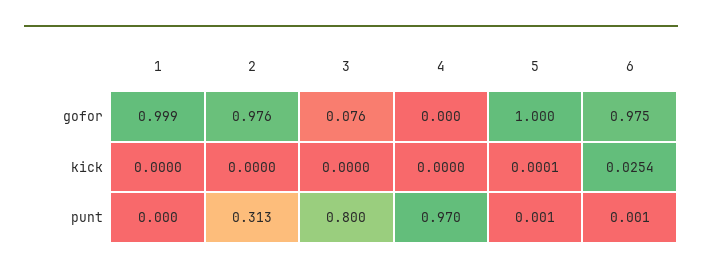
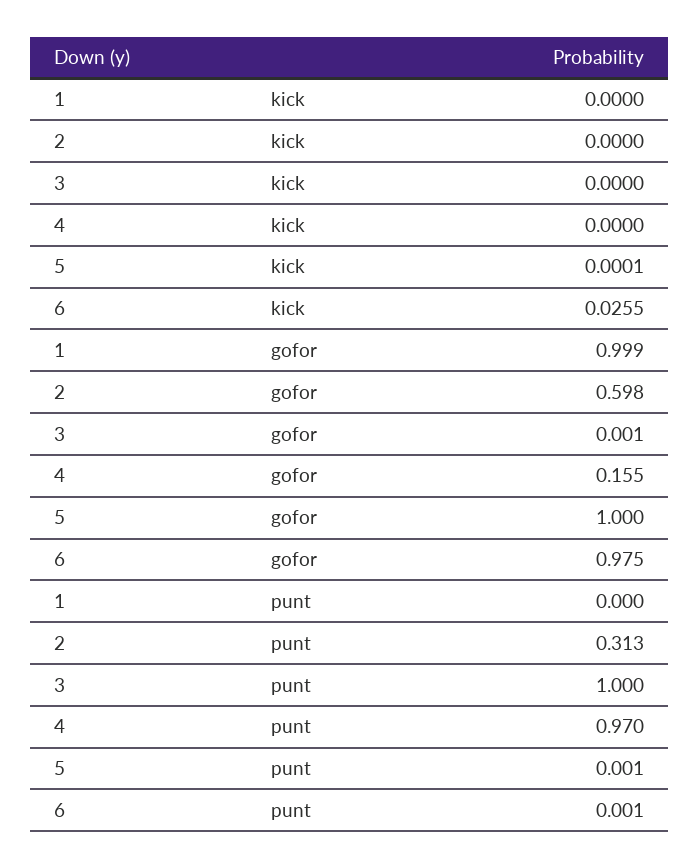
  {
    "1": {
      "gofor": 0.999,
      "kick": 0,
      "punt": 0
    },
    "2": {
-     "gofor": 0.976,
+     "gofor": 0.598,
      "kick": 0,
      "punt": 0.313
    },
    "3": {
-     "gofor": 0.076,
+     "gofor": 0.001,
      "kick": 0,
-     "punt": 0.8
+     "punt": 1
    },
    "4": {
-     "gofor": 0,
+     "gofor": 0.155,
      "kick": 0,
      "punt": 0.97
    },
    "5": {
      "gofor": 1,
      "kick": 0.0001,
      "punt": 0.001
    },
    "6": {
      "gofor": 0.975,
-     "kick": 0.0254,
+     "kick": 0.0255,
      "punt": 0.001
    }
  }

